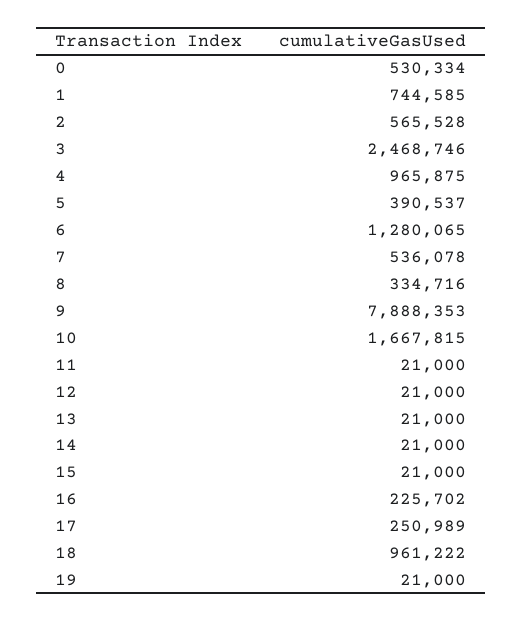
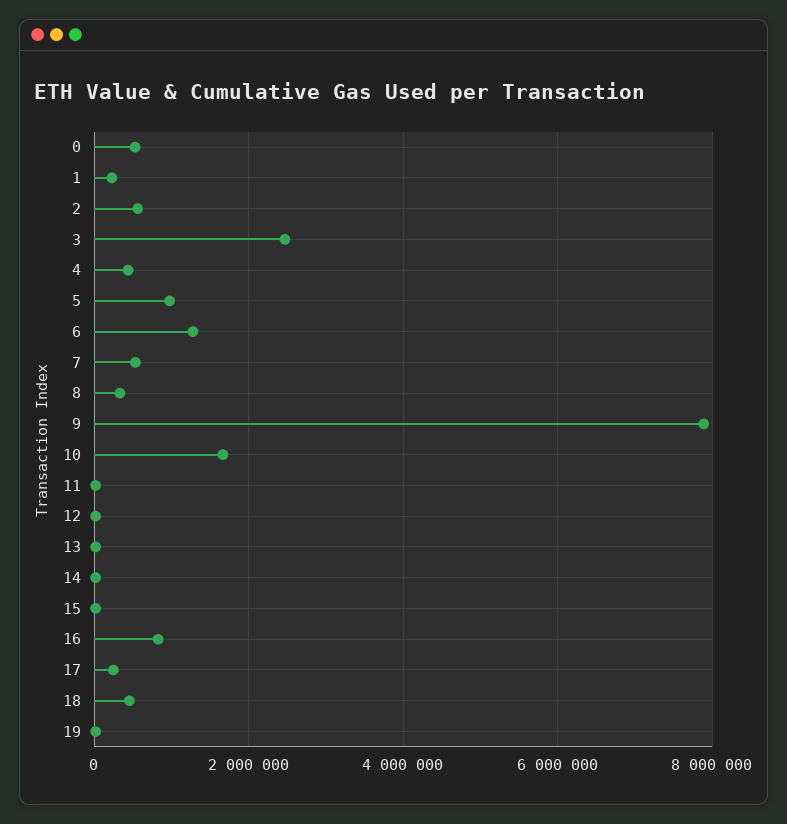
  {
    "0": 530334,
-   "1": 744585,
+   "1": 200000,
    "2": 565528,
    "3": 2468746,
-   "4": 965875,
+   "4": 400000,
-   "5": 390537,
+   "5": 1000000,
    "6": 1280065,
    "7": 536078,
    "8": 334716,
    "9": 7888353,
    "10": 1667815,
    "11": 21000,
    "12": 21000,
    "13": 21000,
    "14": 21000,
    "15": 21000,
-   "16": 225702,
+   "16": 800000,
    "17": 250989,
-   "18": 961222,
+   "18": 400000,
    "19": 21000
  }

